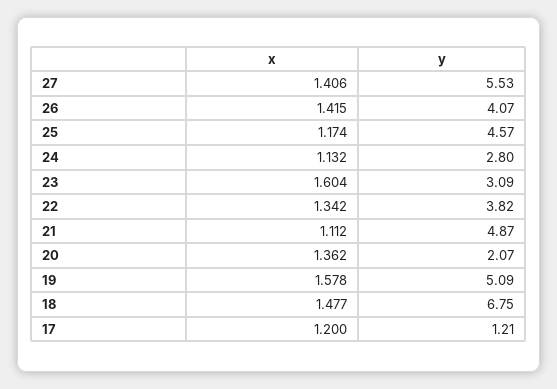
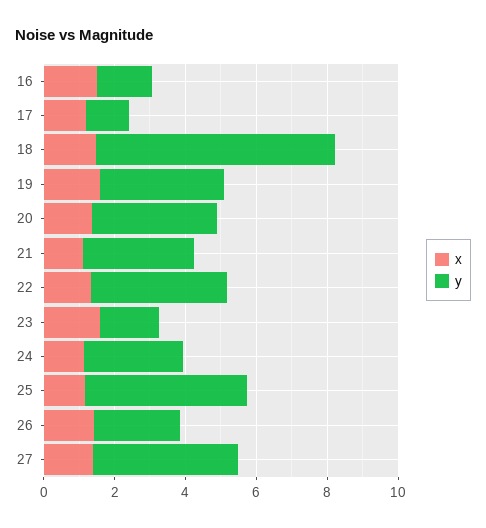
  {
    "x": {
      "27": 1.406,
      "26": 1.415,
      "25": 1.174,
      "24": 1.132,
      "23": 1.604,
      "22": 1.342,
      "21": 1.112,
      "20": 1.362,
      "19": 1.578,
      "18": 1.477,
-     "17": 1.2
+     "17": 1.2,
+     "16": 1.5
    },
    "y": {
-     "27": 5.53,
+     "27": 4,
-     "26": 4.07,
+     "26": 2.5,
      "25": 4.57,
      "24": 2.8,
-     "23": 3.09,
+     "23": 1.5,
      "22": 3.82,
-     "21": 4.87,
+     "21": 3,
-     "20": 2.07,
+     "20": 3.5,
-     "19": 5.09,
+     "19": 3.5,
      "18": 6.75,
-     "17": 1.21
+     "17": 1.21,
+     "16": 1.5
    }
  }

